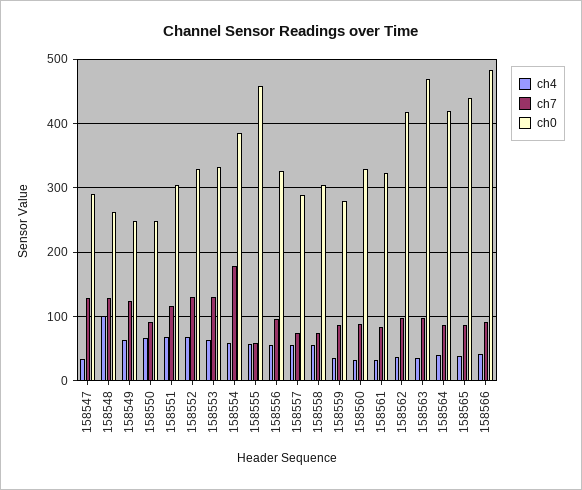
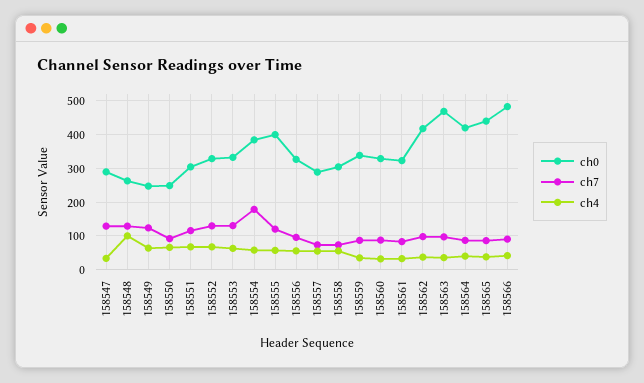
  {
    "ch4": {
      "158547": 30,
      "158548": 100,
      "158549": 60,
      "158550": 70,
      "158551": 70,
      "158552": 70,
      "158553": 60,
      "158554": 60,
      "158555": 60,
      "158556": 60,
      "158557": 60,
      "158558": 60,
      "158559": 40,
      "158560": 30,
      "158561": 30,
      "158562": 40,
      "158563": 40,
      "158564": 40,
      "158565": 40,
      "158566": 40
    },
    "ch7": {
      "158547": 130,
      "158548": 130,
      "158549": 120,
      "158550": 90,
      "158551": 120,
      "158552": 130,
      "158553": 130,
      "158554": 180,
-     "158555": 60,
+     "158555": 120,
      "158556": 100,
      "158557": 70,
      "158558": 70,
      "158559": 90,
      "158560": 90,
      "158561": 80,
      "158562": 100,
      "158563": 100,
      "158564": 90,
      "158565": 90,
      "158566": 90
    },
    "ch0": {
      "158547": 290,
      "158548": 260,
      "158549": 250,
      "158550": 250,
      "158551": 310,
      "158552": 330,
      "158553": 330,
      "158554": 390,
-     "158555": 460,
+     "158555": 400,
      "158556": 330,
      "158557": 290,
      "158558": 310,
-     "158559": 280,
+     "158559": 340,
      "158560": 330,
      "158561": 320,
      "158562": 420,
      "158563": 470,
      "158564": 420,
      "158565": 440,
      "158566": 480
    }
  }

